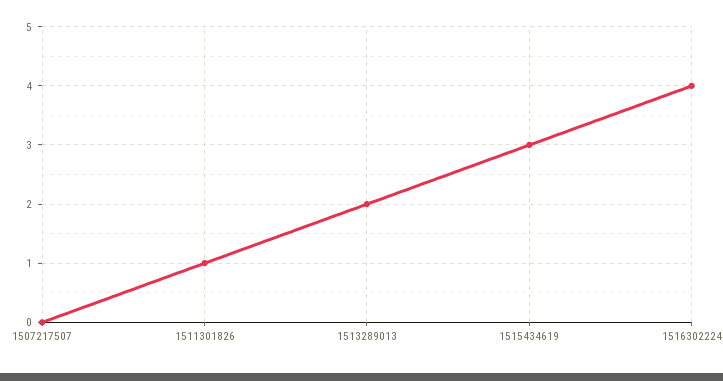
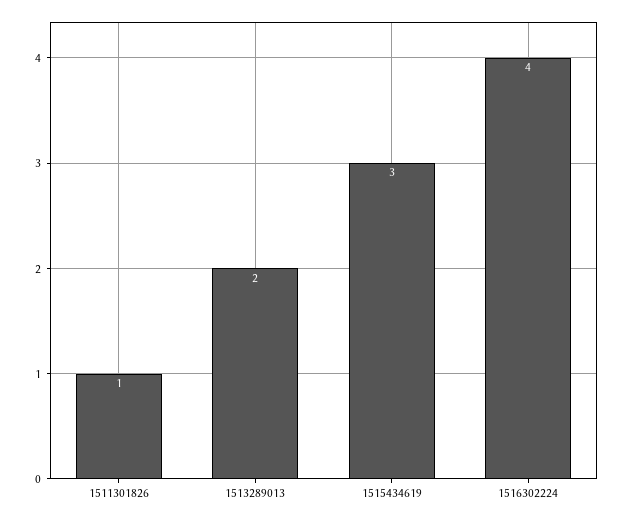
  {
-   "1507217507": 0,
    "1511301826": 1,
    "1513289013": 2,
    "1515434619": 3,
    "1516302224": 4
  }

